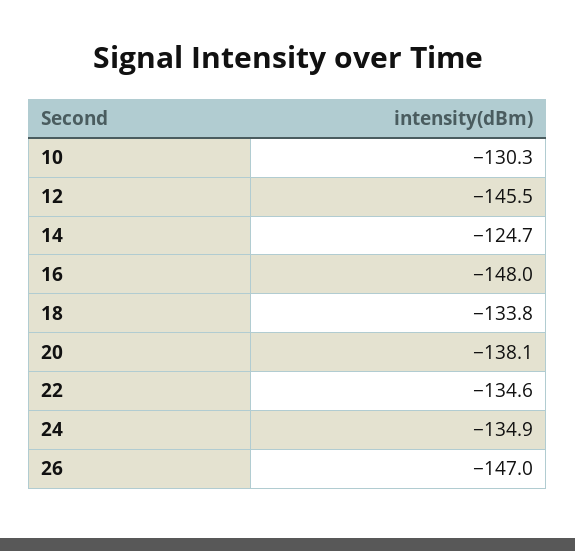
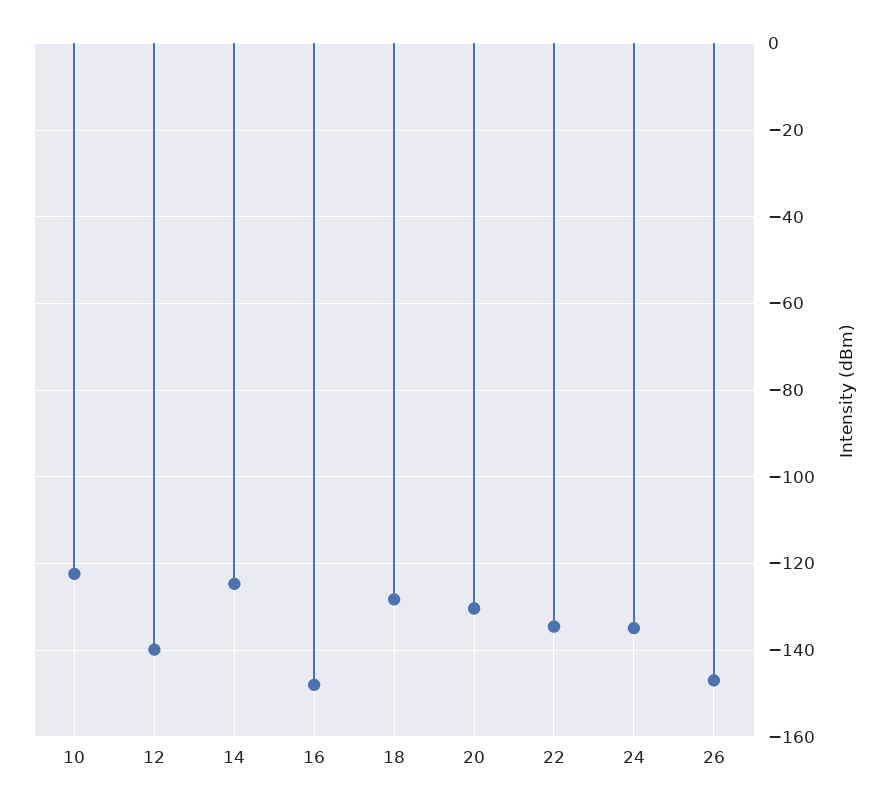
  {
-   "10": -130.3,
+   "10": -122,
-   "12": -145.5,
+   "12": -140,
    "14": -124.7,
    "16": -148,
-   "18": -133.8,
+   "18": -128,
-   "20": -138.1,
+   "20": -130,
    "22": -134.6,
    "24": -134.9,
    "26": -147
  }

